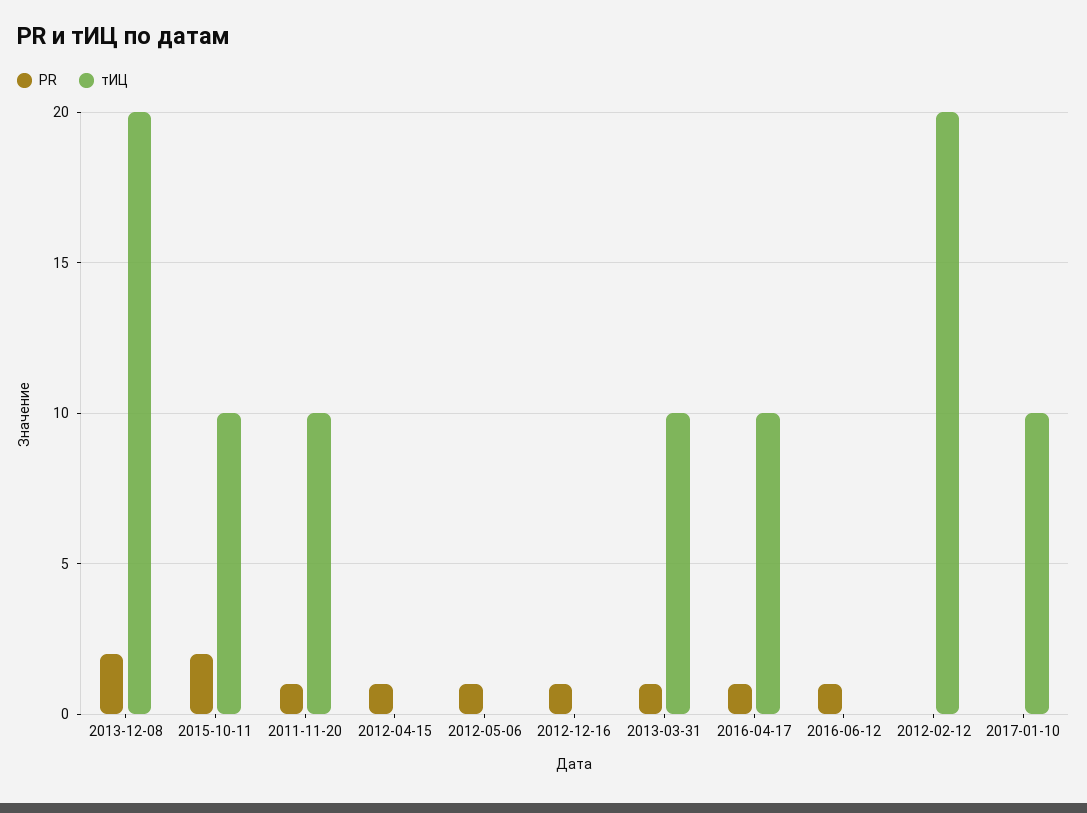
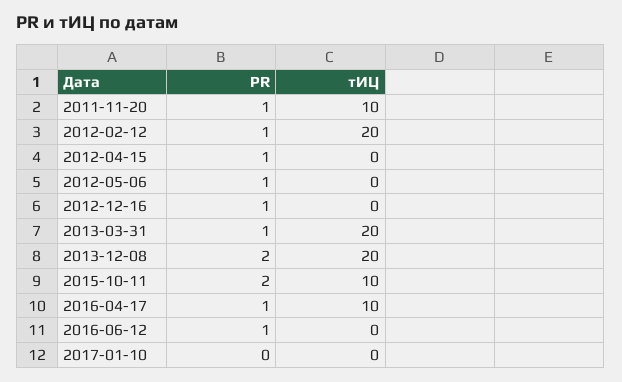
  {
    "PR": {
      "2013-12-08": 2,
      "2015-10-11": 2,
      "2011-11-20": 1,
      "2012-04-15": 1,
      "2012-05-06": 1,
      "2012-12-16": 1,
      "2013-03-31": 1,
      "2016-04-17": 1,
      "2016-06-12": 1,
-     "2012-02-12": 0,
+     "2012-02-12": 1,
      "2017-01-10": 0
    },
    "тИЦ": {
      "2013-12-08": 20,
      "2015-10-11": 10,
      "2011-11-20": 10,
      "2012-04-15": 0,
      "2012-05-06": 0,
      "2012-12-16": 0,
-     "2013-03-31": 10,
+     "2013-03-31": 20,
      "2016-04-17": 10,
      "2016-06-12": 0,
      "2012-02-12": 20,
-     "2017-01-10": 10
+     "2017-01-10": 0
    }
  }

